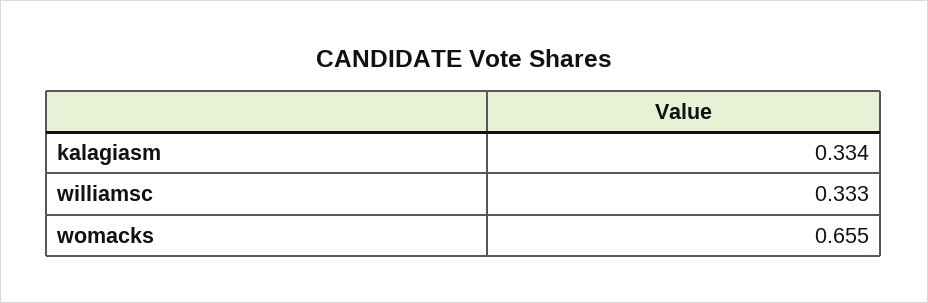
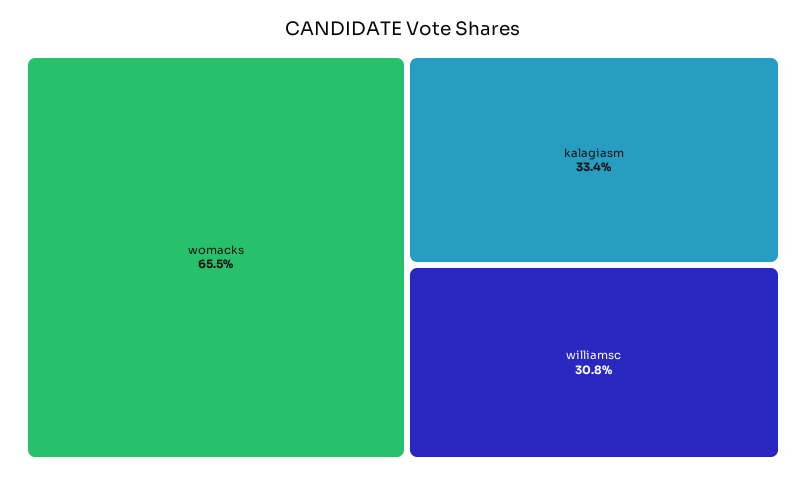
  {
    "kalagiasm": 0.334,
-   "williamsc": 0.333,
+   "williamsc": 0.308,
    "womacks": 0.655
  }

